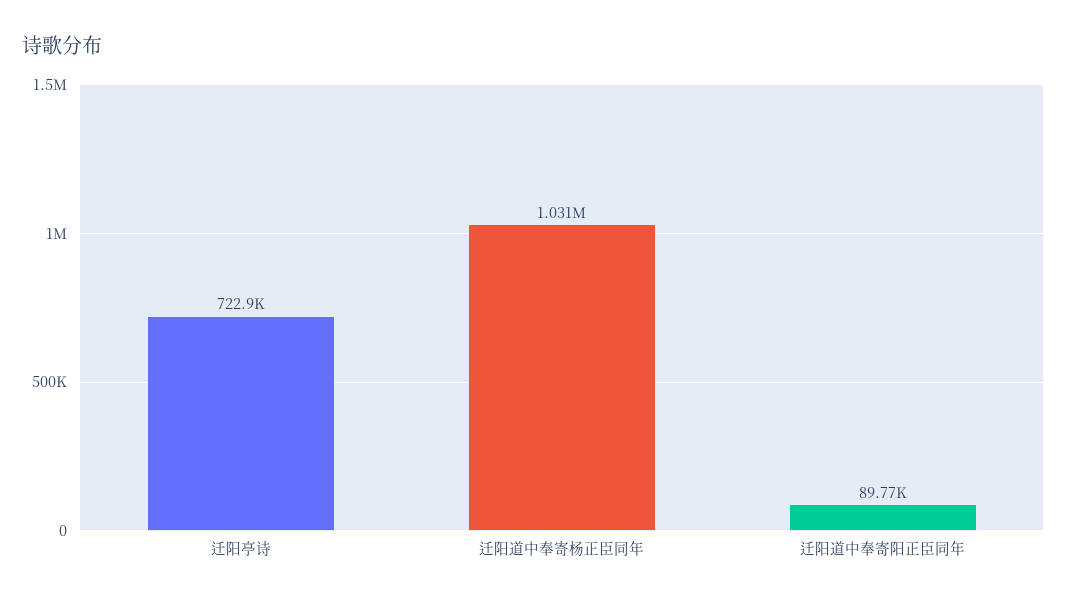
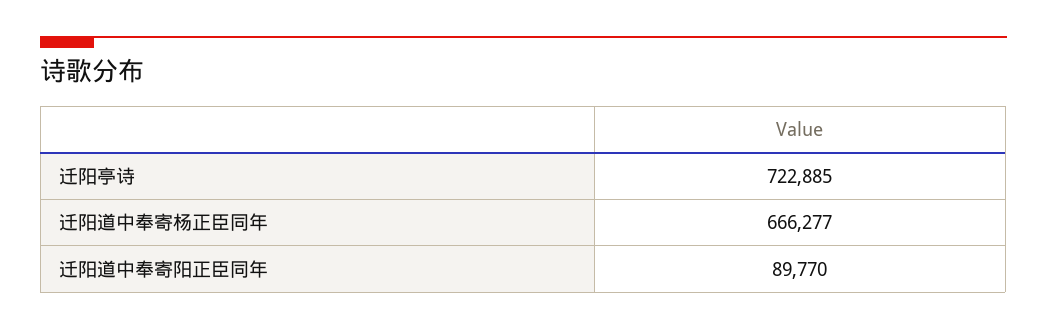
  {
    "迁阳亭诗": 722885,
-   "迁阳道中奉寄杨正臣同年": 1031000,
+   "迁阳道中奉寄杨正臣同年": 666277,
    "迁阳道中奉寄阳正臣同年": 89770
  }

